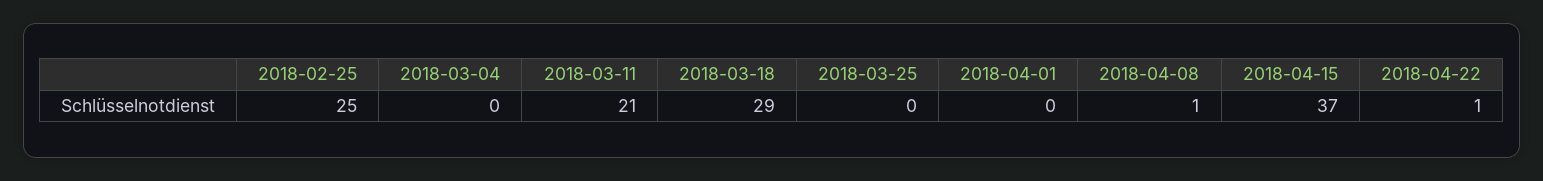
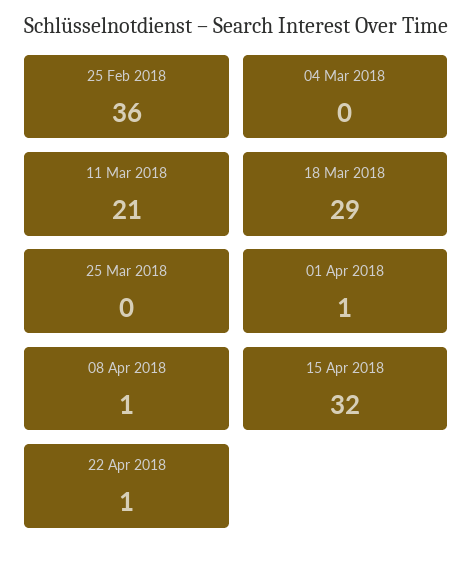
  {
-   "2018-02-25": 25,
+   "2018-02-25": 36,
    "2018-03-04": 0,
    "2018-03-11": 21,
    "2018-03-18": 29,
    "2018-03-25": 0,
-   "2018-04-01": 0,
+   "2018-04-01": 1,
    "2018-04-08": 1,
-   "2018-04-15": 37,
+   "2018-04-15": 32,
    "2018-04-22": 1
  }

